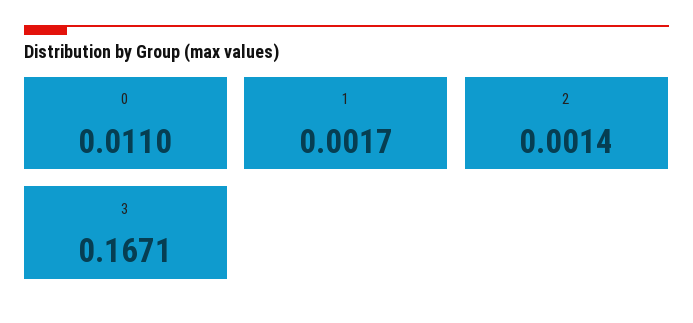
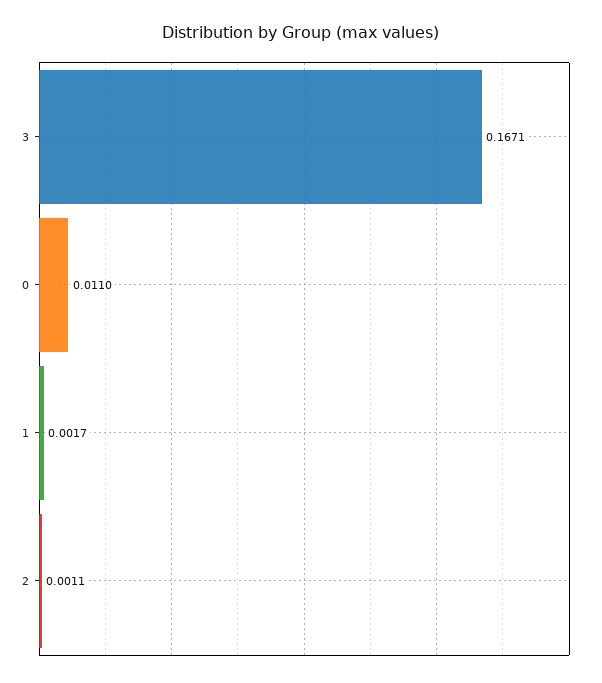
  {
    "0": 0.011,
    "1": 0.0017,
-   "2": 0.0014,
+   "2": 0.0011,
    "3": 0.1671
  }

